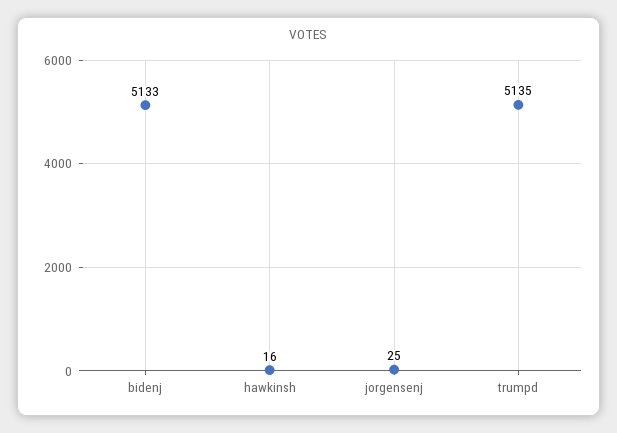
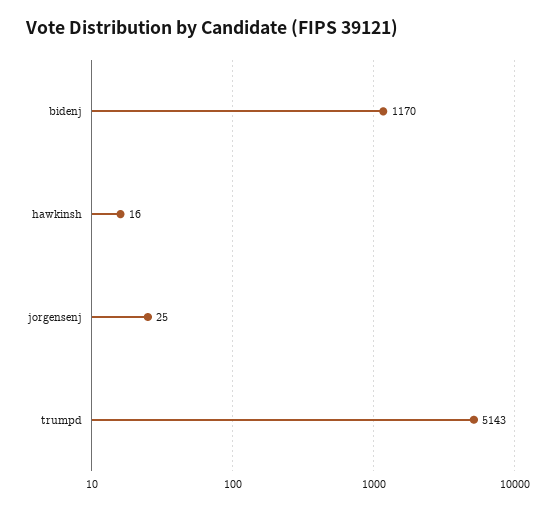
  {
-   "bidenj": 5133,
+   "bidenj": 1170,
    "hawkinsh": 16,
    "jorgensenj": 25,
-   "trumpd": 5135
+   "trumpd": 5143
  }

